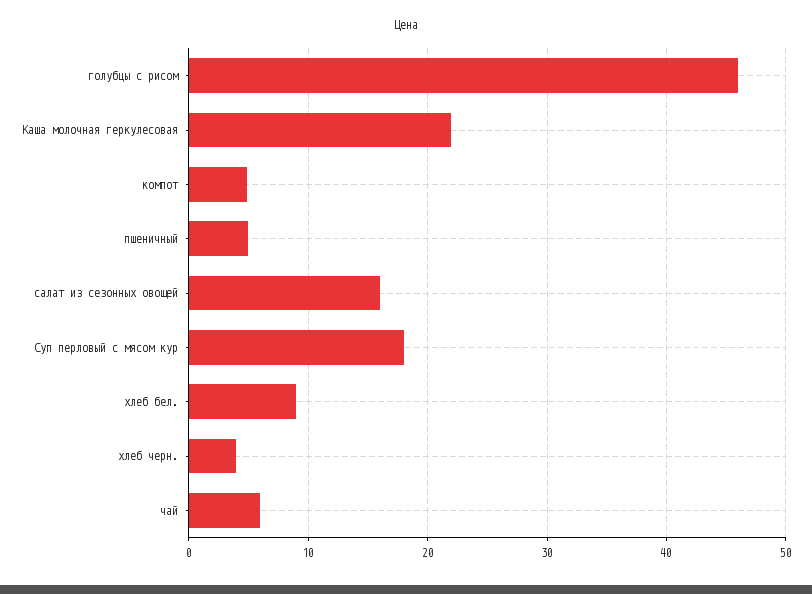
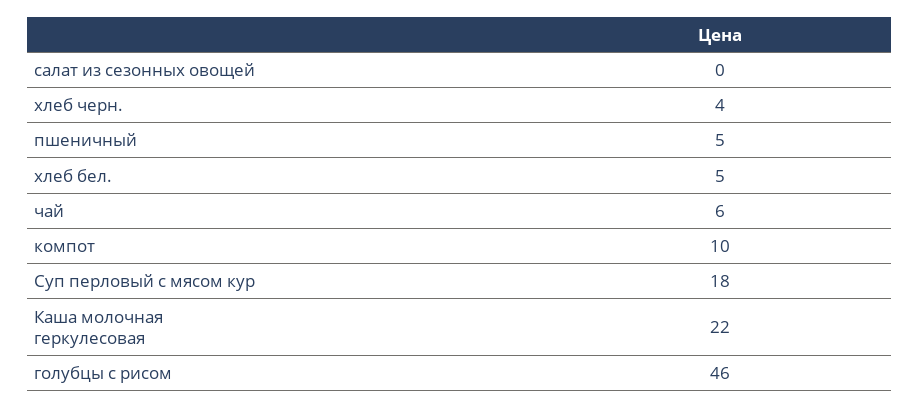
  {
    "голубцы с рисом": 46,
    "Каша молочная геркулесовая": 22,
-   "компот": 5,
+   "компот": 10,
    "пшеничный": 5,
-   "салат из сезонных овощей": 16,
+   "салат из сезонных овощей": 0,
    "Суп перловый с мясом кур": 18,
-   "хлеб бел.": 9,
+   "хлеб бел.": 5,
    "хлеб черн.": 4,
    "чай": 6
  }

